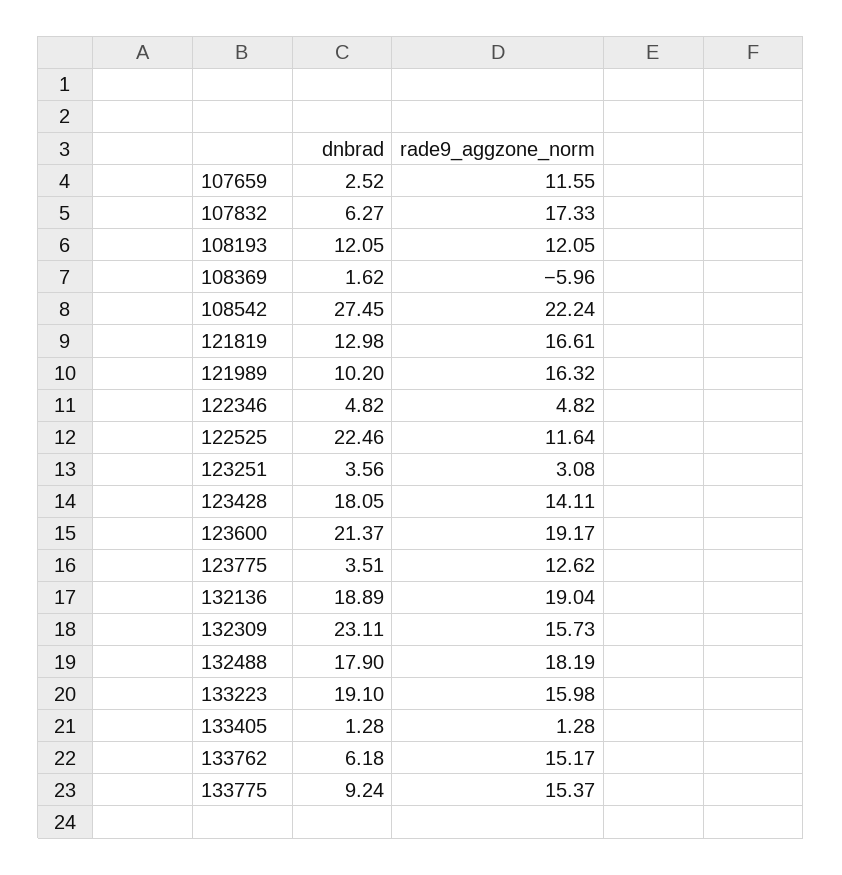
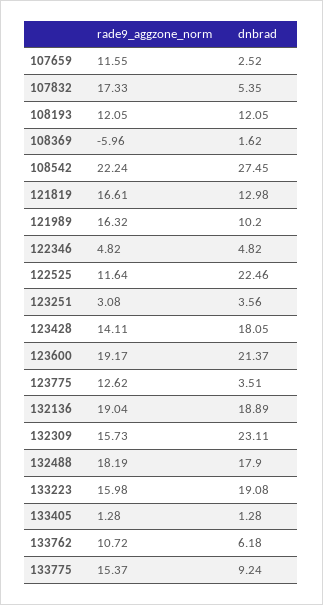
  {
    "dnbrad": {
      "107659": 2.52,
-     "107832": 6.27,
+     "107832": 5.35,
      "108193": 12.05,
      "108369": 1.62,
      "108542": 27.45,
      "121819": 12.98,
      "121989": 10.2,
      "122346": 4.82,
      "122525": 22.46,
      "123251": 3.56,
      "123428": 18.05,
      "123600": 21.37,
      "123775": 3.51,
      "132136": 18.89,
      "132309": 23.11,
      "132488": 17.9,
-     "133223": 19.1,
+     "133223": 19.08,
      "133405": 1.28,
      "133762": 6.18,
      "133775": 9.24
    },
    "rade9_aggzone_norm": {
      "107659": 11.55,
      "107832": 17.33,
      "108193": 12.05,
      "108369": -5.96,
      "108542": 22.24,
      "121819": 16.61,
      "121989": 16.32,
      "122346": 4.82,
      "122525": 11.64,
      "123251": 3.08,
      "123428": 14.11,
      "123600": 19.17,
      "123775": 12.62,
      "132136": 19.04,
      "132309": 15.73,
      "132488": 18.19,
      "133223": 15.98,
      "133405": 1.28,
-     "133762": 15.17,
+     "133762": 10.72,
      "133775": 15.37
    }
  }

